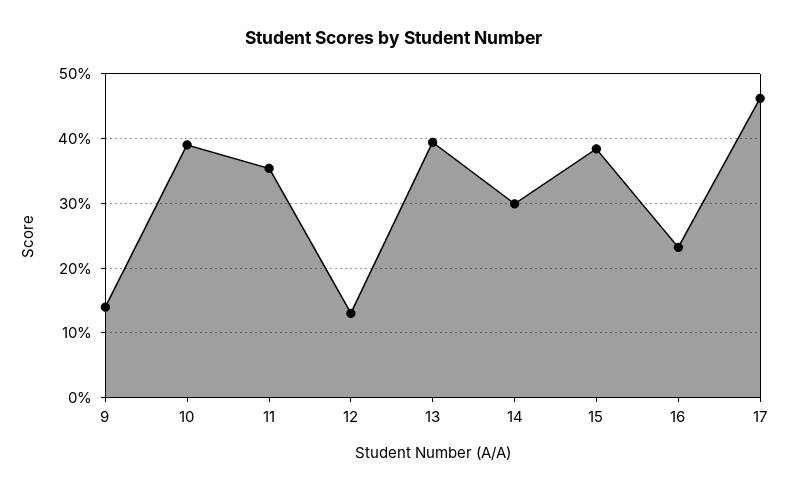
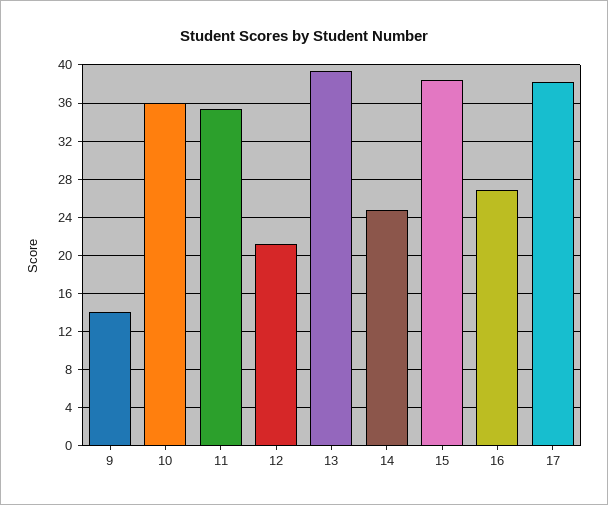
  {
    "9": 14,
-   "10": 39,
+   "10": 36,
    "11": 35,
-   "12": 13,
+   "12": 21,
    "13": 39,
-   "14": 30,
+   "14": 25,
    "15": 38,
-   "16": 23,
+   "16": 27,
-   "17": 46
+   "17": 38
  }

